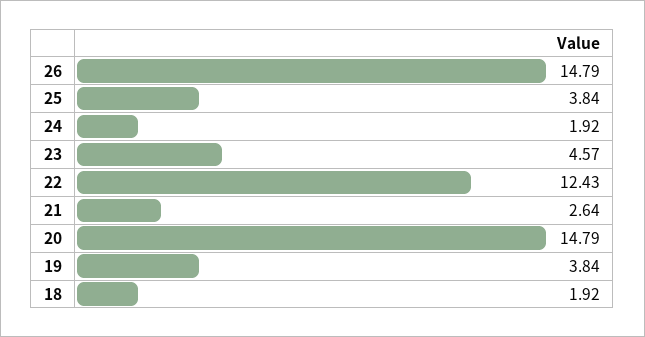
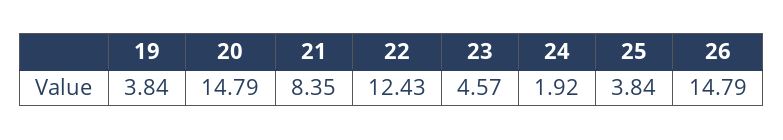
  {
    "26": 14.79,
    "25": 3.84,
    "24": 1.92,
    "23": 4.57,
    "22": 12.43,
-   "21": 2.64,
+   "21": 8.35,
    "20": 14.79,
-   "19": 3.84,
+   "19": 3.84
-   "18": 1.92
  }

